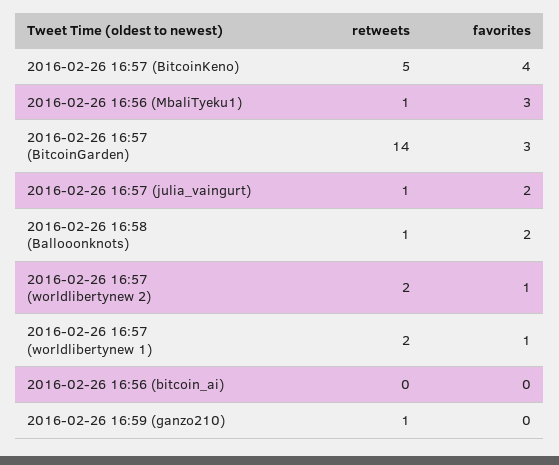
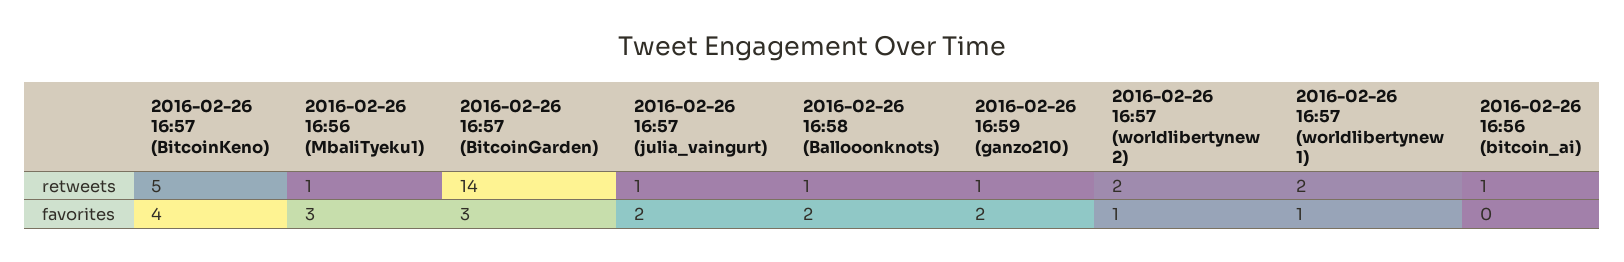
  {
    "retweets": {
      "2016-02-26 16:57 (BitcoinKeno)": 5,
      "2016-02-26 16:56 (MbaliTyeku1)": 1,
      "2016-02-26 16:57 (BitcoinGarden)": 14,
      "2016-02-26 16:57 (julia_vaingurt)": 1,
      "2016-02-26 16:58 (Ballooonknots)": 1,
      "2016-02-26 16:57 (worldlibertynew 2)": 2,
      "2016-02-26 16:57 (worldlibertynew 1)": 2,
-     "2016-02-26 16:56 (bitcoin_ai)": 0,
+     "2016-02-26 16:56 (bitcoin_ai)": 1,
      "2016-02-26 16:59 (ganzo210)": 1
    },
    "favorites": {
      "2016-02-26 16:57 (BitcoinKeno)": 4,
      "2016-02-26 16:56 (MbaliTyeku1)": 3,
      "2016-02-26 16:57 (BitcoinGarden)": 3,
      "2016-02-26 16:57 (julia_vaingurt)": 2,
      "2016-02-26 16:58 (Ballooonknots)": 2,
      "2016-02-26 16:57 (worldlibertynew 2)": 1,
      "2016-02-26 16:57 (worldlibertynew 1)": 1,
      "2016-02-26 16:56 (bitcoin_ai)": 0,
-     "2016-02-26 16:59 (ganzo210)": 0
+     "2016-02-26 16:59 (ganzo210)": 2
    }
  }

